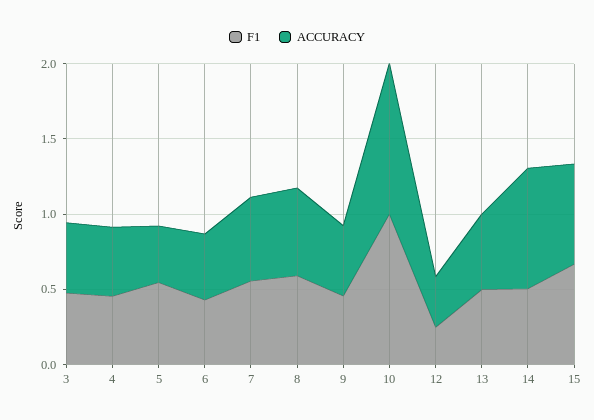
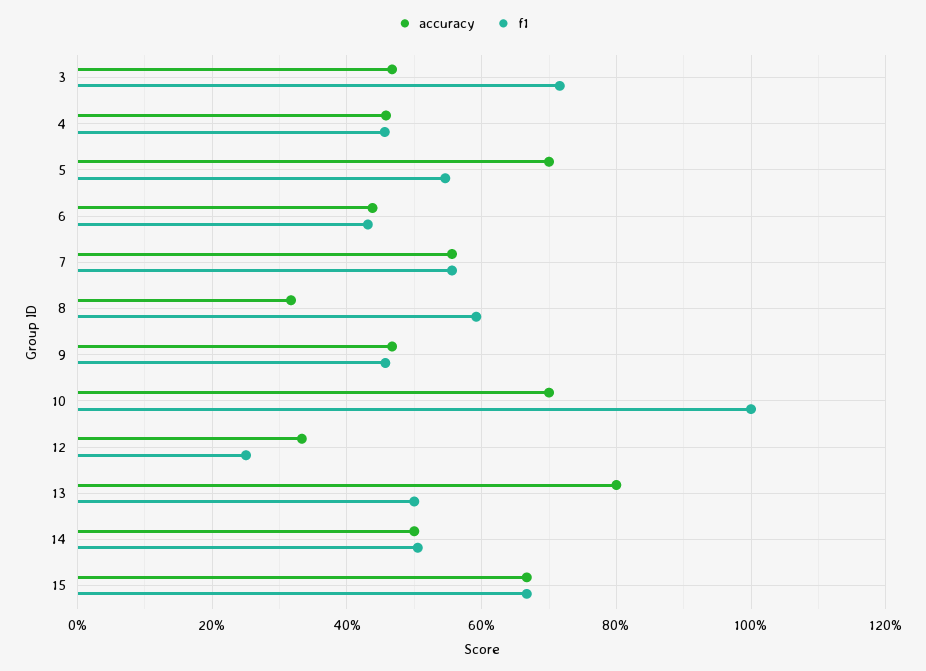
  {
    "F1": {
-     "3": 0.5,
+     "3": 0.72,
      "4": 0.46,
      "5": 0.54,
      "6": 0.44,
      "7": 0.56,
      "8": 0.6,
      "9": 0.46,
      "10": 1,
      "12": 0.26,
      "13": 0.5,
      "14": 0.5,
      "15": 0.66
    },
    "ACCURACY": {
      "3": 0.46,
      "4": 0.46,
-     "5": 0.4,
+     "5": 0.7,
      "6": 0.44,
      "7": 0.56,
-     "8": 0.6,
+     "8": 0.32,
      "9": 0.46,
-     "10": 1,
+     "10": 0.7,
      "12": 0.34,
-     "13": 0.5,
+     "13": 0.8,
-     "14": 0.8,
+     "14": 0.5,
      "15": 0.66
    }
  }

